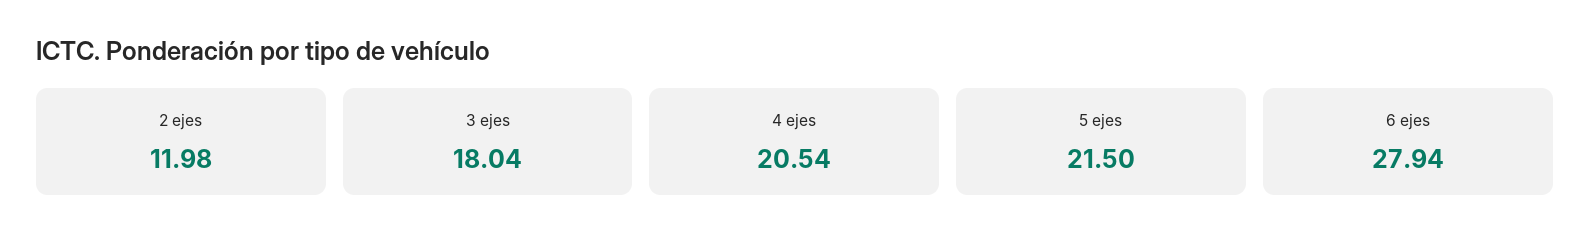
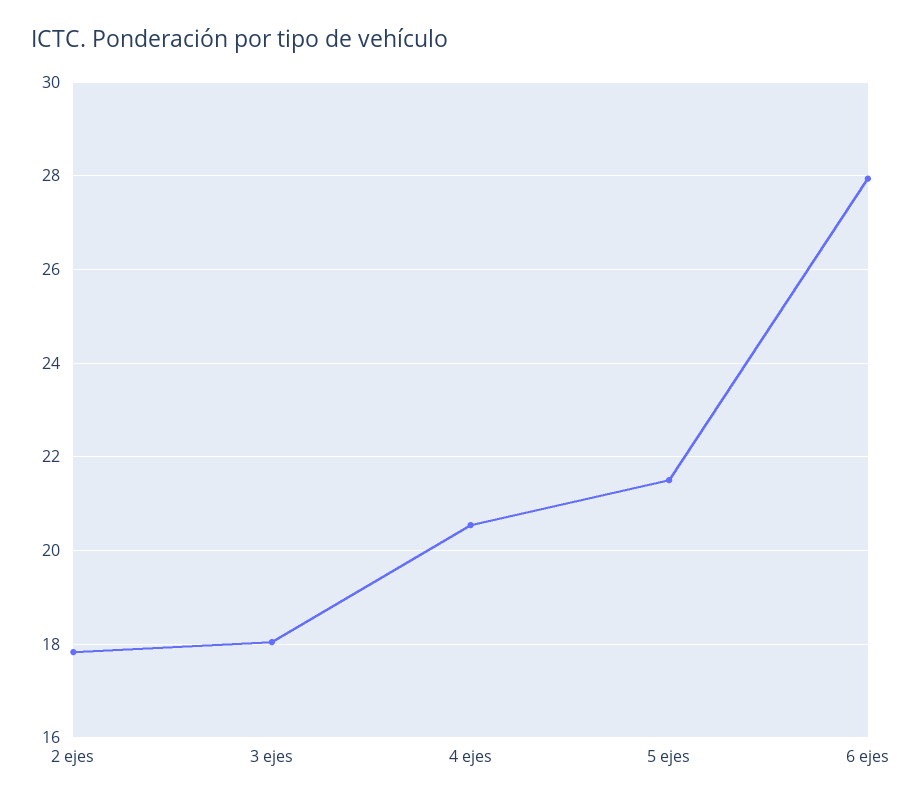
  {
-   "2 ejes": 11.98,
+   "2 ejes": 17.8,
    "3 ejes": 18.04,
    "4 ejes": 20.54,
    "5 ejes": 21.5,
    "6 ejes": 27.94
  }

